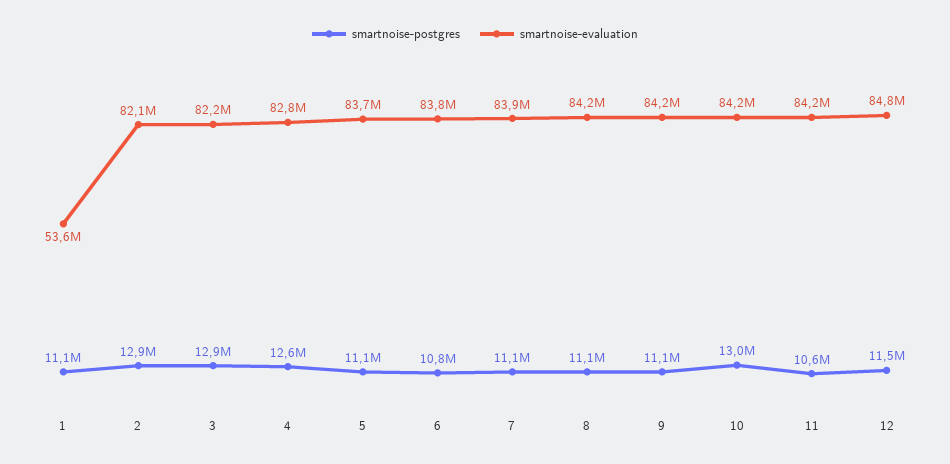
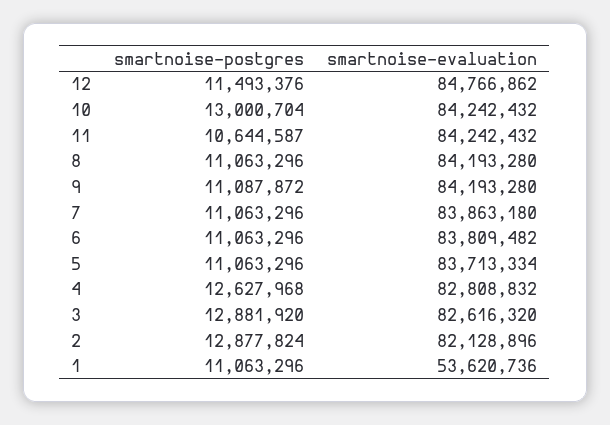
  {
    "smartnoise-postgres": {
      "1": 11063296,
      "2": 12877824,
      "3": 12881920,
      "4": 12627968,
      "5": 11063296,
-     "6": 10800000,
+     "6": 11063296,
      "7": 11063296,
      "8": 11063296,
      "9": 11087872,
      "10": 13000704,
      "11": 10644587,
      "12": 11493376
    },
    "smartnoise-evaluation": {
      "1": 53620736,
      "2": 82128896,
-     "3": 82200000,
+     "3": 82616320,
      "4": 82808832,
      "5": 83713334,
      "6": 83809482,
      "7": 83863180,
      "8": 84193280,
      "9": 84193280,
      "10": 84242432,
      "11": 84242432,
      "12": 84766862
    }
  }

